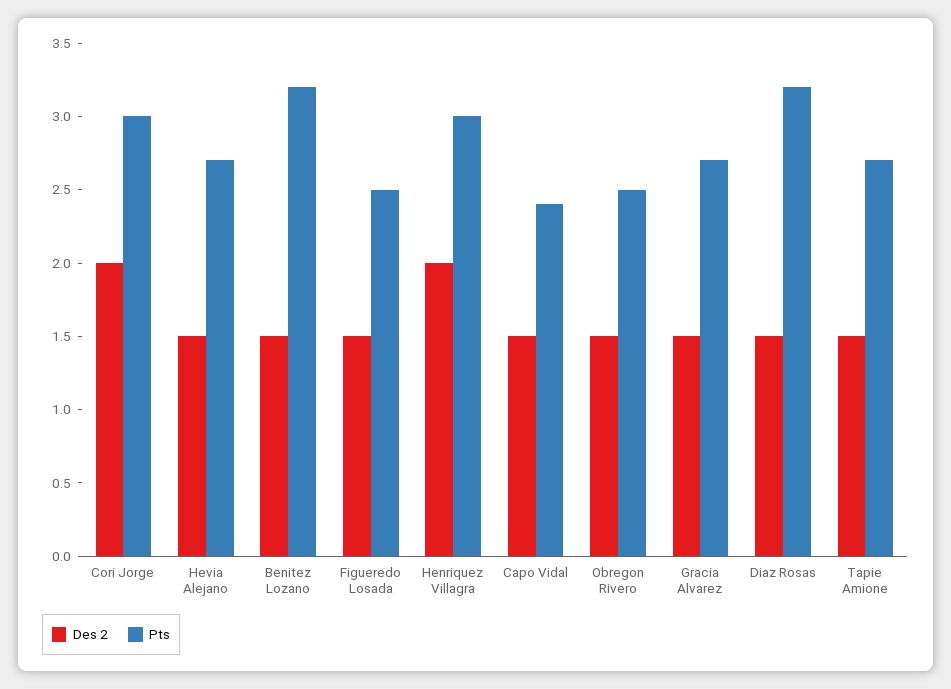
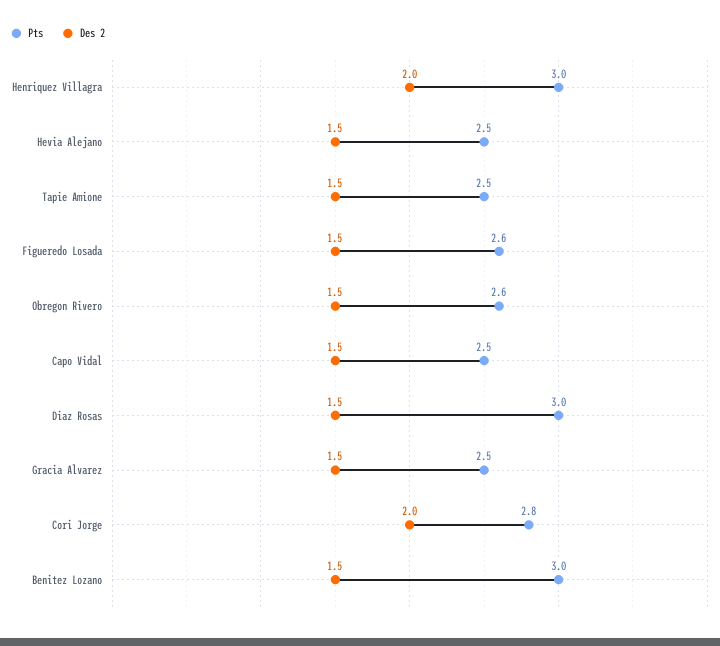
  {
    "Des 2": {
      "Cori Jorge": 2,
      "Hevia Alejano": 1.5,
      "Benitez Lozano": 1.5,
      "Figueredo Losada": 1.5,
      "Henriquez Villagra": 2,
      "Capo Vidal": 1.5,
      "Obregon Rivero": 1.5,
      "Gracia Alvarez": 1.5,
      "Diaz Rosas": 1.5,
      "Tapie Amione": 1.5
    },
    "Pts": {
-     "Cori Jorge": 3,
+     "Cori Jorge": 2.8,
-     "Hevia Alejano": 2.7,
+     "Hevia Alejano": 2.5,
-     "Benitez Lozano": 3.2,
+     "Benitez Lozano": 3,
-     "Figueredo Losada": 2.5,
+     "Figueredo Losada": 2.6,
      "Henriquez Villagra": 3,
-     "Capo Vidal": 2.4,
+     "Capo Vidal": 2.5,
-     "Obregon Rivero": 2.5,
+     "Obregon Rivero": 2.6,
-     "Gracia Alvarez": 2.7,
+     "Gracia Alvarez": 2.5,
-     "Diaz Rosas": 3.2,
+     "Diaz Rosas": 3,
-     "Tapie Amione": 2.7
+     "Tapie Amione": 2.5
    }
  }

